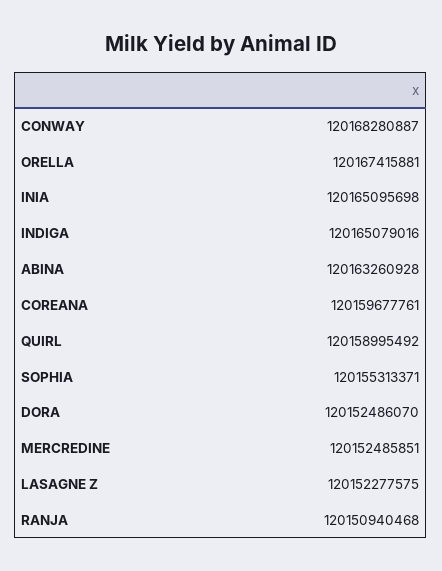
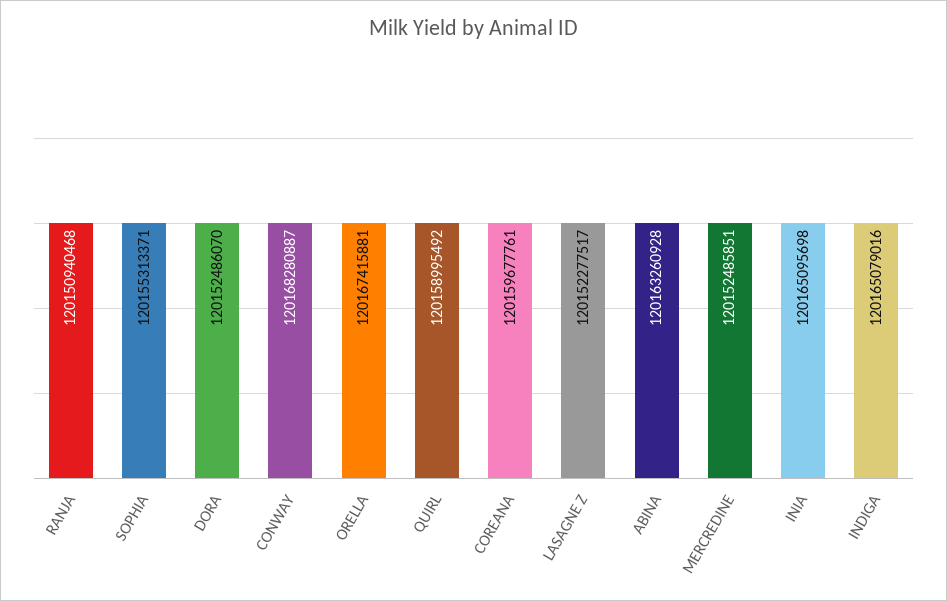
  {
    "CONWAY": 120168280887,
    "ORELLA": 120167415881,
    "INIA": 120165095698,
    "INDIGA": 120165079016,
    "ABINA": 120163260928,
    "COREANA": 120159677761,
    "QUIRL": 120158995492,
    "SOPHIA": 120155313371,
    "DORA": 120152486070,
    "MERCREDINE": 120152485851,
-   "LASAGNE Z": 120152277575,
+   "LASAGNE Z": 120152277517,
    "RANJA": 120150940468
  }

